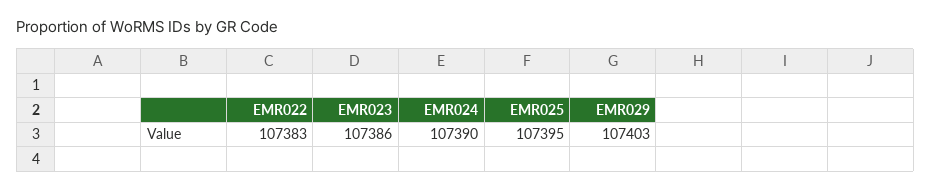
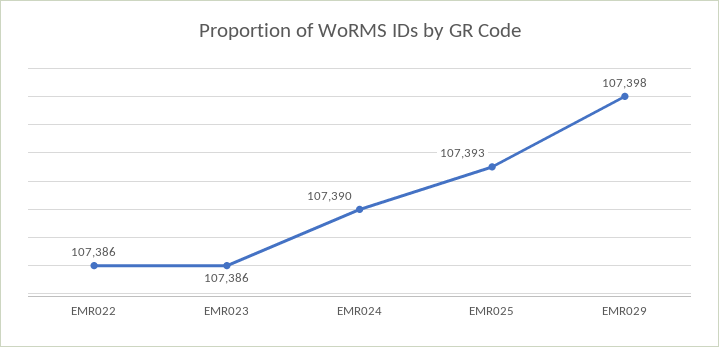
  {
-   "EMR022": 107383,
+   "EMR022": 107386,
    "EMR023": 107386,
    "EMR024": 107390,
-   "EMR025": 107395,
+   "EMR025": 107393,
-   "EMR029": 107403
+   "EMR029": 107398
  }

